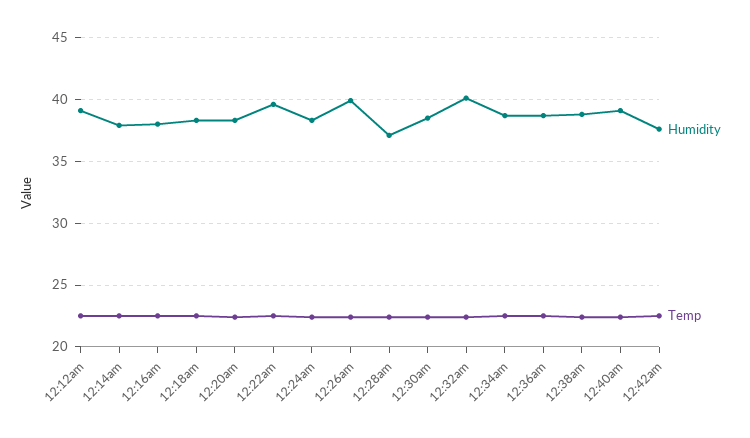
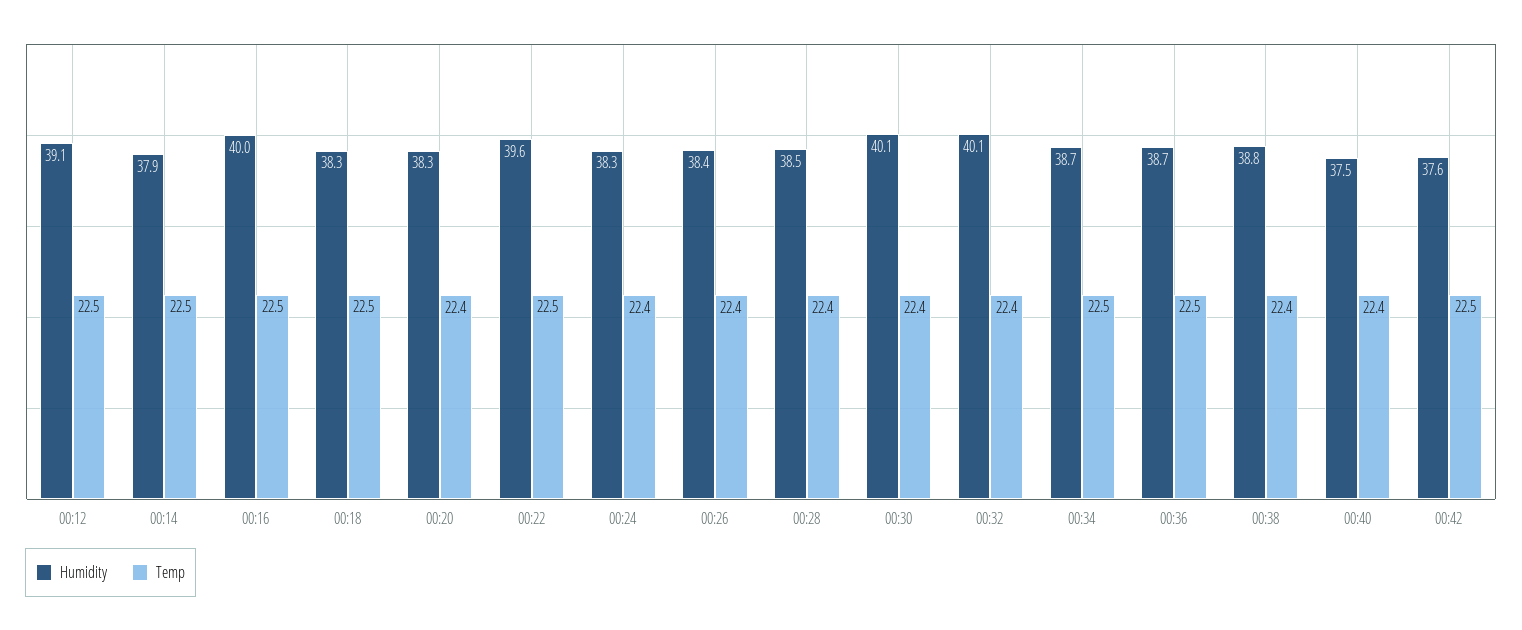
  {
    "Humidity": {
      "12:12am": 39.1,
      "12:14am": 37.9,
-     "12:16am": 38,
+     "12:16am": 40,
      "12:18am": 38.3,
      "12:20am": 38.3,
      "12:22am": 39.6,
      "12:24am": 38.3,
-     "12:26am": 40,
+     "12:26am": 38.4,
-     "12:28am": 37,
+     "12:28am": 38.5,
-     "12:30am": 38.5,
+     "12:30am": 40.1,
      "12:32am": 40.1,
      "12:34am": 38.7,
      "12:36am": 38.7,
      "12:38am": 38.8,
-     "12:40am": 39,
+     "12:40am": 37.5,
      "12:42am": 37.6
    },
    "Temp": {
      "12:12am": 22.5,
      "12:14am": 22.5,
      "12:16am": 22.5,
      "12:18am": 22.5,
      "12:20am": 22.4,
      "12:22am": 22.5,
      "12:24am": 22.4,
      "12:26am": 22.4,
      "12:28am": 22.4,
      "12:30am": 22.4,
      "12:32am": 22.4,
      "12:34am": 22.5,
      "12:36am": 22.5,
      "12:38am": 22.4,
      "12:40am": 22.4,
      "12:42am": 22.5
    }
  }

